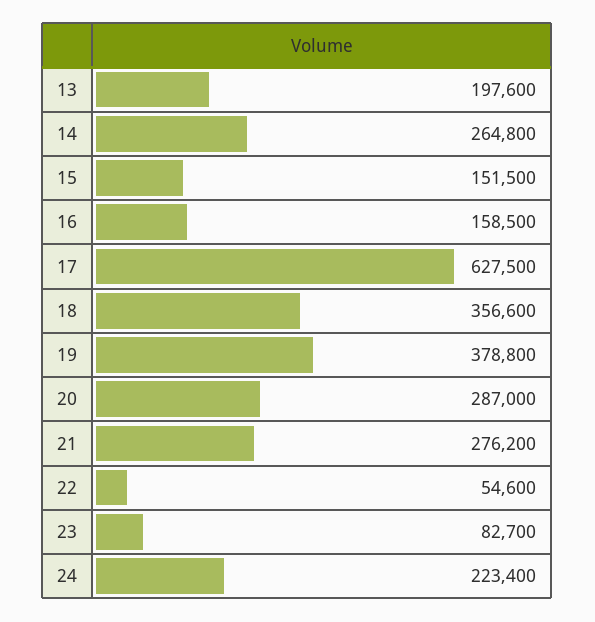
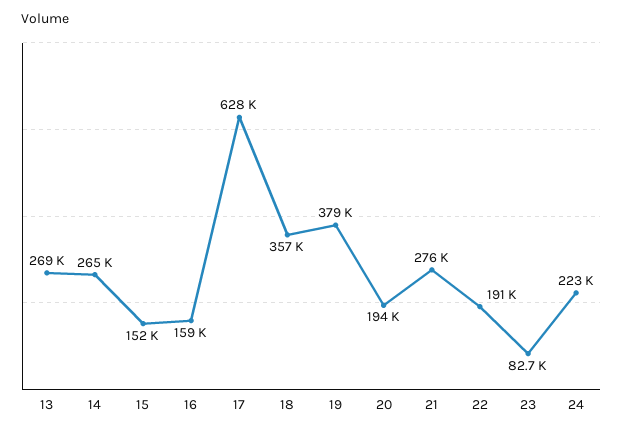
  {
-   "13": 197600,
+   "13": 269000,
    "14": 264800,
    "15": 151500,
    "16": 158500,
    "17": 627500,
    "18": 356600,
    "19": 378800,
-   "20": 287000,
+   "20": 194000,
    "21": 276200,
-   "22": 54600,
+   "22": 191000,
    "23": 82700,
    "24": 223400
  }

